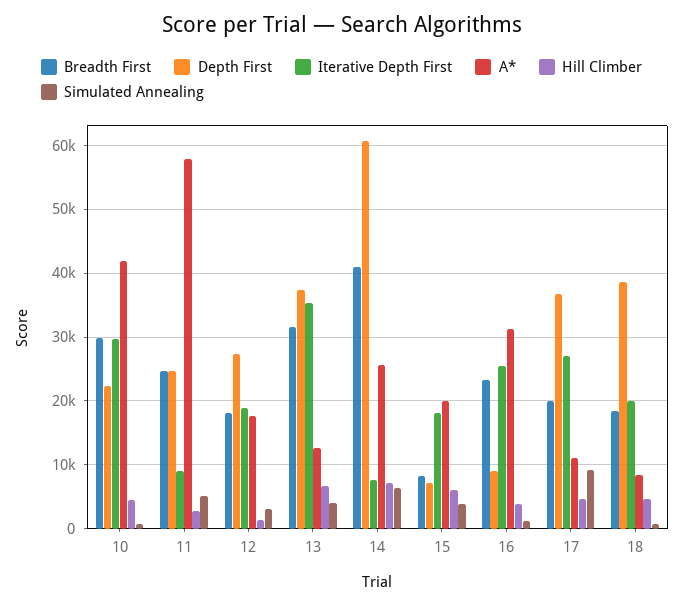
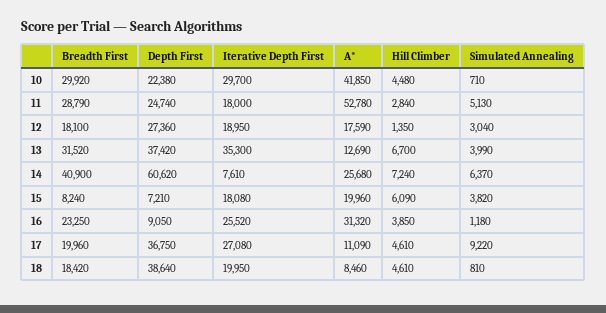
  {
    "Breadth First": {
      "10": 29920,
-     "11": 25000,
+     "11": 28790,
      "12": 18100,
      "13": 31520,
      "14": 40900,
      "15": 8240,
      "16": 23250,
      "17": 19960,
      "18": 18420
    },
    "Depth First": {
      "10": 22380,
      "11": 24740,
      "12": 27360,
      "13": 37420,
      "14": 60620,
      "15": 7210,
      "16": 9050,
      "17": 36750,
      "18": 38640
    },
    "Iterative Depth First": {
      "10": 29700,
-     "11": 9000,
+     "11": 18000,
      "12": 18950,
      "13": 35300,
      "14": 7610,
      "15": 18080,
      "16": 25520,
      "17": 27080,
      "18": 19950
    },
    "A*": {
      "10": 41850,
-     "11": 58000,
+     "11": 52780,
      "12": 17590,
      "13": 12690,
      "14": 25680,
      "15": 19960,
      "16": 31320,
      "17": 11090,
      "18": 8460
    },
    "Hill Climber": {
      "10": 4480,
      "11": 2840,
      "12": 1350,
      "13": 6700,
      "14": 7240,
      "15": 6090,
      "16": 3850,
      "17": 4610,
      "18": 4610
    },
    "Simulated Annealing": {
      "10": 710,
      "11": 5130,
      "12": 3040,
      "13": 3990,
      "14": 6370,
      "15": 3820,
      "16": 1180,
      "17": 9220,
      "18": 810
    }
  }

